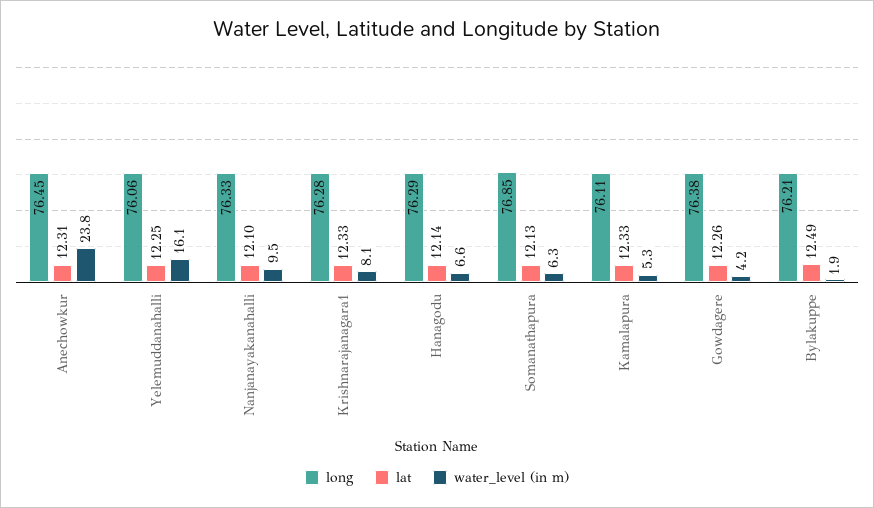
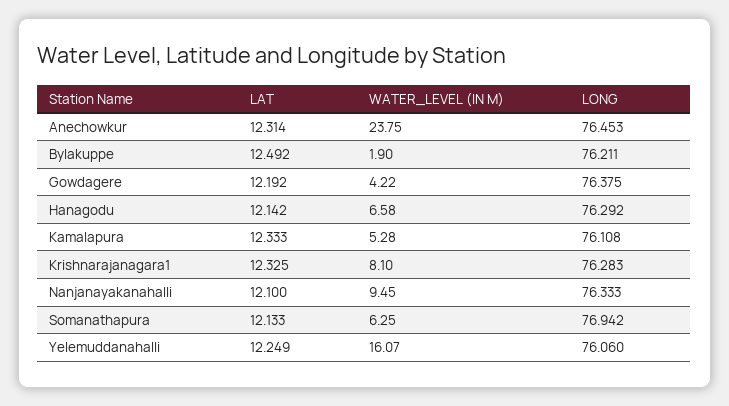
  {
    "long": {
      "Anechowkur": 76.453,
      "Yelemuddanahalli": 76.06,
      "Nanjanayakanahalli": 76.333,
      "Krishnarajanagara1": 76.283,
      "Hanagodu": 76.292,
-     "Somanathapura": 76.85,
+     "Somanathapura": 76.942,
      "Kamalapura": 76.108,
      "Gowdagere": 76.375,
      "Bylakuppe": 76.211
    },
    "lat": {
      "Anechowkur": 12.314,
      "Yelemuddanahalli": 12.249,
      "Nanjanayakanahalli": 12.1,
      "Krishnarajanagara1": 12.325,
      "Hanagodu": 12.142,
      "Somanathapura": 12.133,
      "Kamalapura": 12.333,
-     "Gowdagere": 12.26,
+     "Gowdagere": 12.192,
      "Bylakuppe": 12.492
    },
    "water_level (in m)": {
      "Anechowkur": 23.75,
      "Yelemuddanahalli": 16.07,
      "Nanjanayakanahalli": 9.45,
      "Krishnarajanagara1": 8.1,
      "Hanagodu": 6.58,
      "Somanathapura": 6.25,
      "Kamalapura": 5.28,
      "Gowdagere": 4.22,
      "Bylakuppe": 1.9
    }
  }

